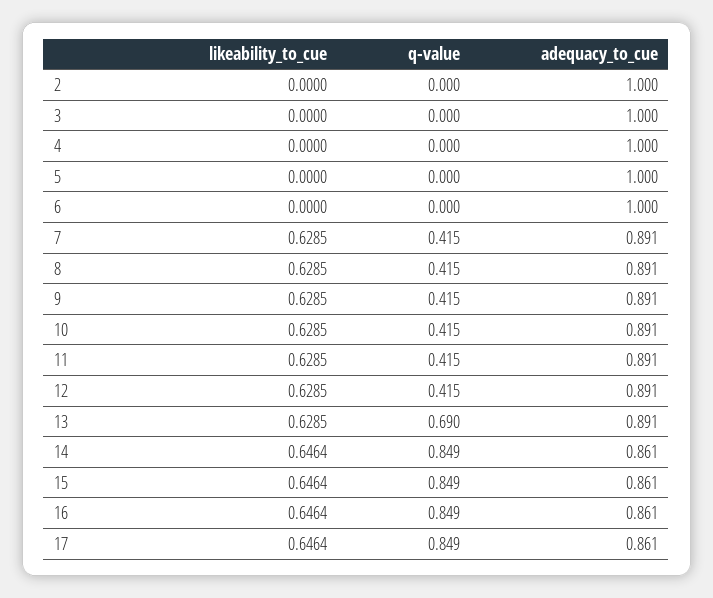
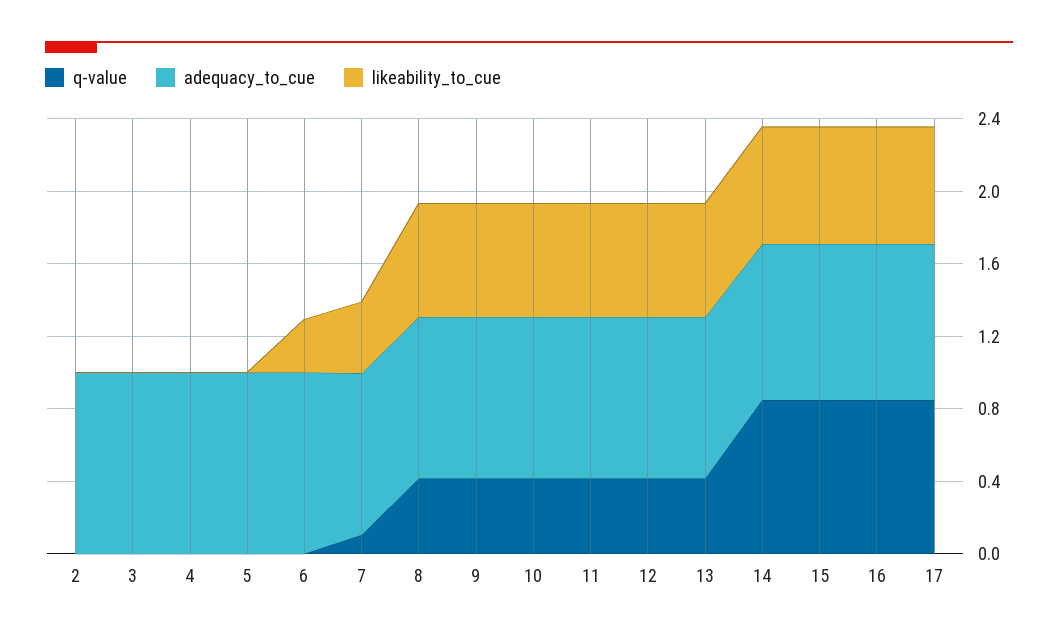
  {
    "likeability_to_cue": {
      "2": 0,
      "3": 0,
      "4": 0,
      "5": 0,
-     "6": 0,
+     "6": 0.3,
-     "7": 0.6285,
+     "7": 0.4,
      "8": 0.6285,
      "9": 0.6285,
      "10": 0.6285,
      "11": 0.6285,
      "12": 0.6285,
      "13": 0.6285,
      "14": 0.6464,
      "15": 0.6464,
      "16": 0.6464,
      "17": 0.6464
    },
    "q-value": {
      "2": 0,
      "3": 0,
      "4": 0,
      "5": 0,
      "6": 0,
-     "7": 0.415,
+     "7": 0.1,
      "8": 0.415,
      "9": 0.415,
      "10": 0.415,
      "11": 0.415,
      "12": 0.415,
-     "13": 0.69,
+     "13": 0.4,
      "14": 0.849,
      "15": 0.849,
      "16": 0.849,
      "17": 0.849
    },
    "adequacy_to_cue": {
      "2": 1,
      "3": 1,
      "4": 1,
      "5": 1,
      "6": 1,
      "7": 0.891,
      "8": 0.891,
      "9": 0.891,
      "10": 0.891,
      "11": 0.891,
      "12": 0.891,
      "13": 0.891,
      "14": 0.861,
      "15": 0.861,
      "16": 0.861,
      "17": 0.861
    }
  }

